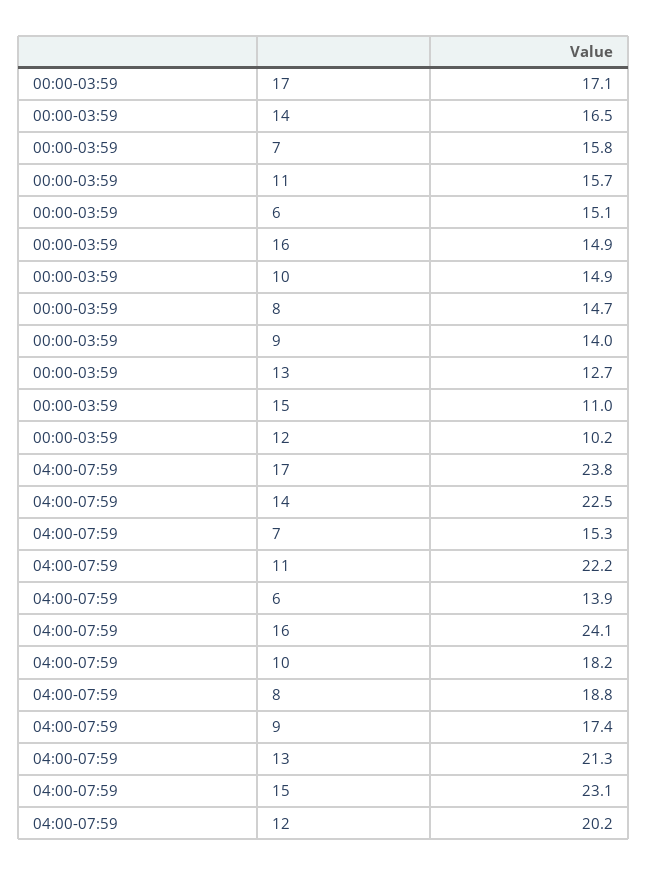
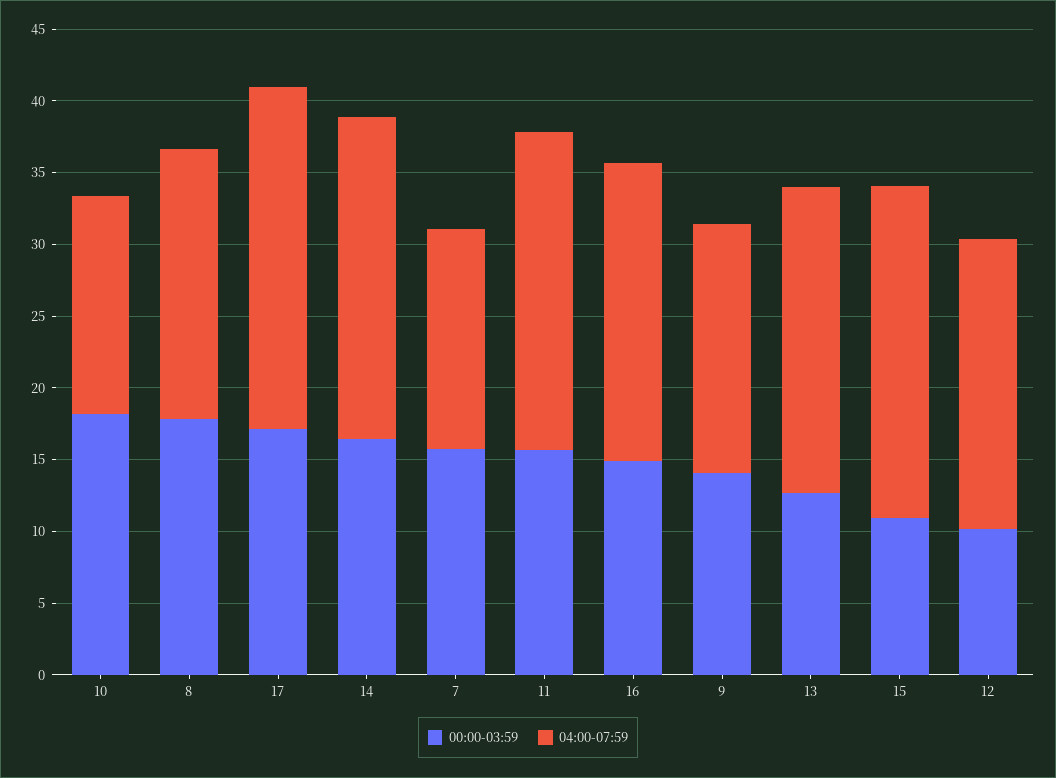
  {
    "00:00-03:59": {
      "17": 17.1,
      "14": 16.5,
      "7": 15.8,
      "11": 15.7,
-     "6": 15.1,
      "16": 14.9,
-     "10": 14.9,
+     "10": 18,
-     "8": 14.7,
+     "8": 18,
      "9": 14,
      "13": 12.7,
      "15": 11,
      "12": 10.2
    },
    "04:00-07:59": {
      "17": 23.8,
      "14": 22.5,
      "7": 15.3,
      "11": 22.2,
-     "6": 13.9,
-     "16": 24.1,
+     "16": 21,
-     "10": 18.2,
+     "10": 15,
      "8": 18.8,
      "9": 17.4,
      "13": 21.3,
      "15": 23.1,
      "12": 20.2
    }
  }

